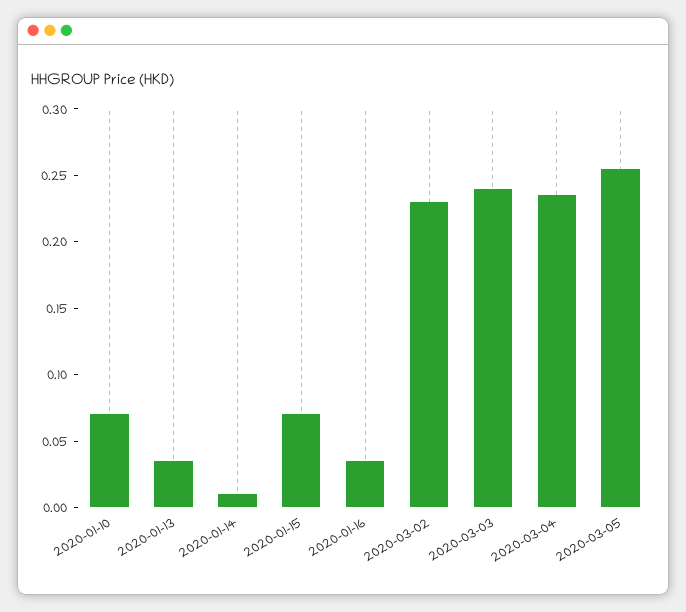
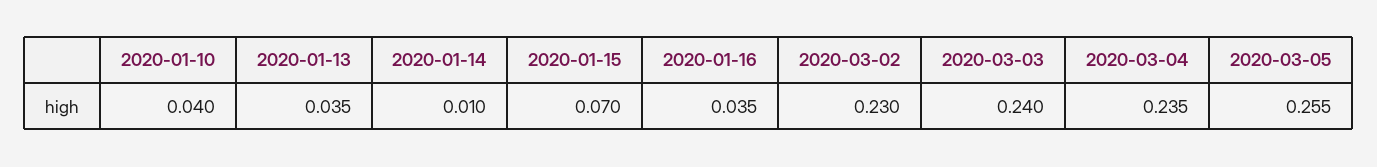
  {
-   "2020-01-10": 0.07,
+   "2020-01-10": 0.04,
    "2020-01-13": 0.035,
    "2020-01-14": 0.01,
    "2020-01-15": 0.07,
    "2020-01-16": 0.035,
    "2020-03-02": 0.23,
    "2020-03-03": 0.24,
    "2020-03-04": 0.235,
    "2020-03-05": 0.255
  }

